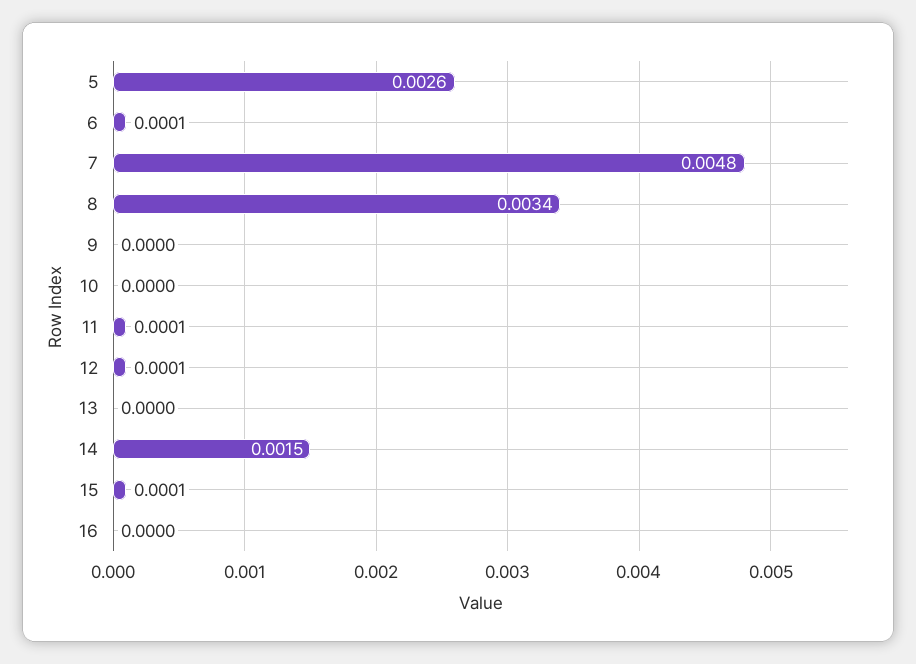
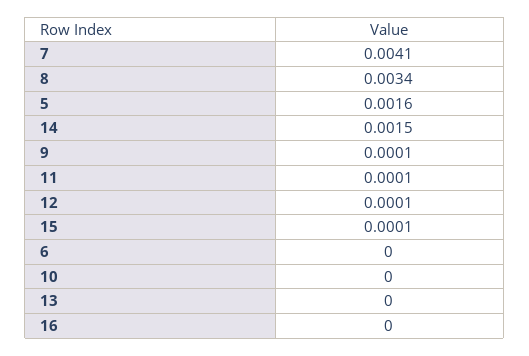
  {
-   "5": 0.0026,
+   "5": 0.0016,
-   "6": 0.0001,
+   "6": 0,
-   "7": 0.0048,
+   "7": 0.0041,
    "8": 0.0034,
-   "9": 0,
+   "9": 0.0001,
    "10": 0,
    "11": 0.0001,
    "12": 0.0001,
    "13": 0,
    "14": 0.0015,
    "15": 0.0001,
    "16": 0
  }

